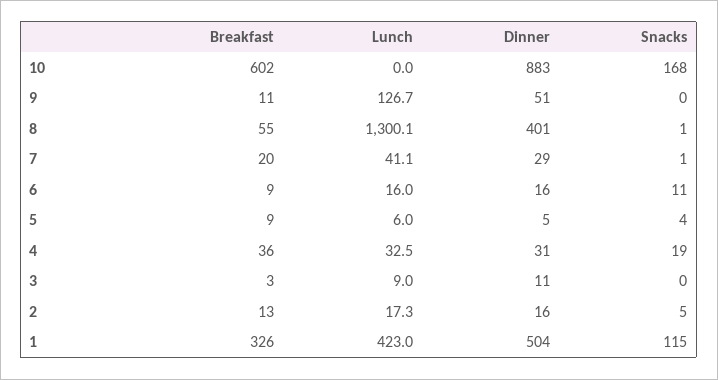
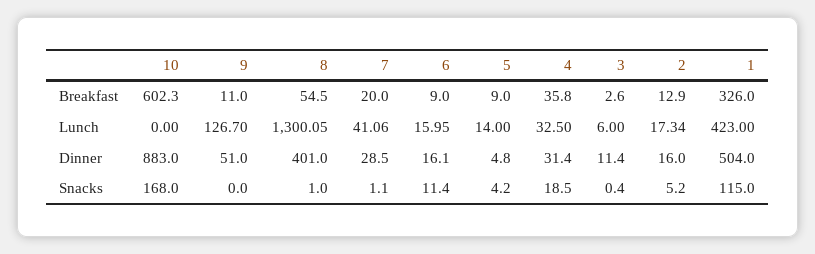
  {
    "Breakfast": {
      "10": 602.3,
      "9": 11,
      "8": 54.5,
      "7": 20,
      "6": 9,
      "5": 9,
      "4": 35.8,
      "3": 2.6,
      "2": 12.9,
      "1": 326
    },
    "Lunch": {
      "10": 0,
      "9": 126.7,
      "8": 1300.05,
      "7": 41.06,
      "6": 15.95,
-     "5": 6,
+     "5": 14,
      "4": 32.5,
-     "3": 9,
+     "3": 6,
      "2": 17.34,
      "1": 423
    },
    "Dinner": {
      "10": 883,
      "9": 51,
      "8": 401,
      "7": 28.5,
      "6": 16.1,
      "5": 4.8,
      "4": 31.4,
      "3": 11.4,
      "2": 16,
      "1": 504
    },
    "Snacks": {
      "10": 168,
      "9": 0,
      "8": 1,
      "7": 1.1,
      "6": 11.4,
      "5": 4.2,
      "4": 18.5,
      "3": 0.4,
      "2": 5.2,
      "1": 115
    }
  }

